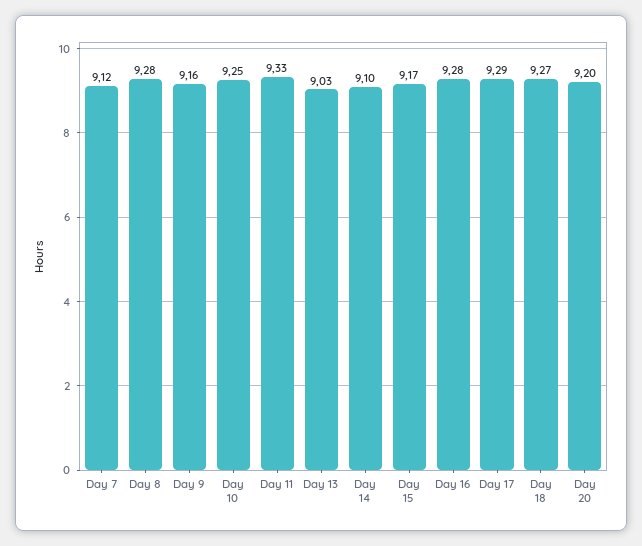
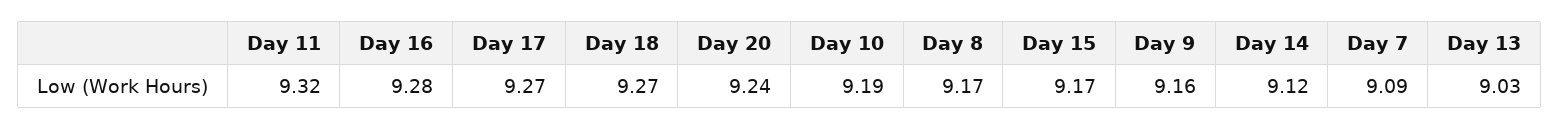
  {
-   "Day 7": 9.12,
+   "Day 7": 9.09,
-   "Day 8": 9.28,
+   "Day 8": 9.17,
    "Day 9": 9.16,
-   "Day 10": 9.25,
+   "Day 10": 9.19,
-   "Day 11": 9.33,
+   "Day 11": 9.32,
    "Day 13": 9.03,
-   "Day 14": 9.1,
+   "Day 14": 9.12,
    "Day 15": 9.17,
    "Day 16": 9.28,
-   "Day 17": 9.29,
+   "Day 17": 9.27,
    "Day 18": 9.27,
-   "Day 20": 9.2
+   "Day 20": 9.24
  }

